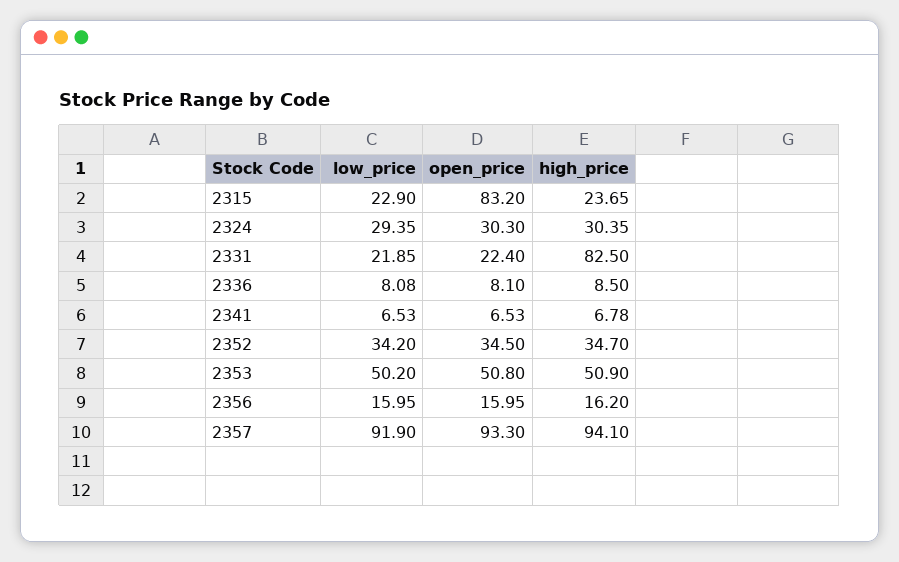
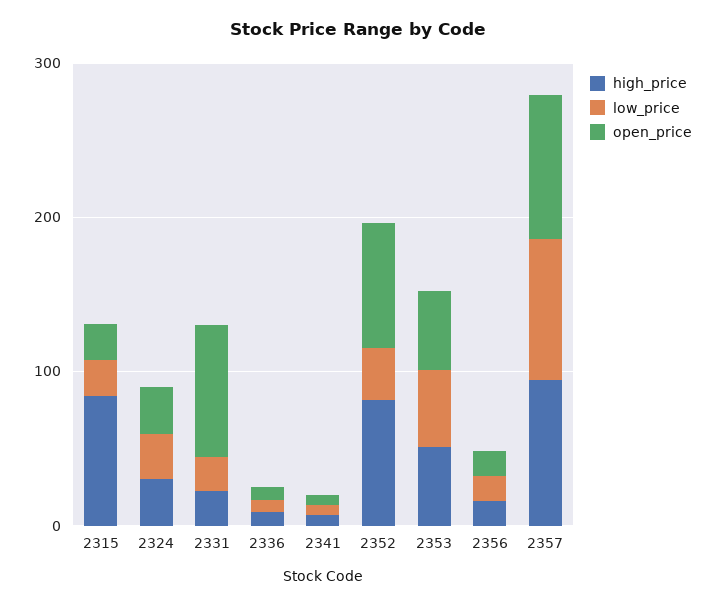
  {
    "low_price": {
      "2315": 22.9,
      "2324": 29.35,
      "2331": 21.85,
      "2336": 8.08,
      "2341": 6.53,
      "2352": 34.2,
      "2353": 50.2,
      "2356": 15.95,
      "2357": 91.9
    },
    "open_price": {
-     "2315": 83.2,
+     "2315": 20,
      "2324": 30.3,
-     "2331": 22.4,
+     "2331": 80,
      "2336": 8.1,
      "2341": 6.53,
-     "2352": 34.5,
+     "2352": 80,
      "2353": 50.8,
      "2356": 15.95,
      "2357": 93.3
    },
    "high_price": {
-     "2315": 23.65,
+     "2315": 80,
      "2324": 30.35,
-     "2331": 82.5,
+     "2331": 20,
      "2336": 8.5,
      "2341": 6.78,
-     "2352": 34.7,
+     "2352": 80,
      "2353": 50.9,
      "2356": 16.2,
      "2357": 94.1
    }
  }

